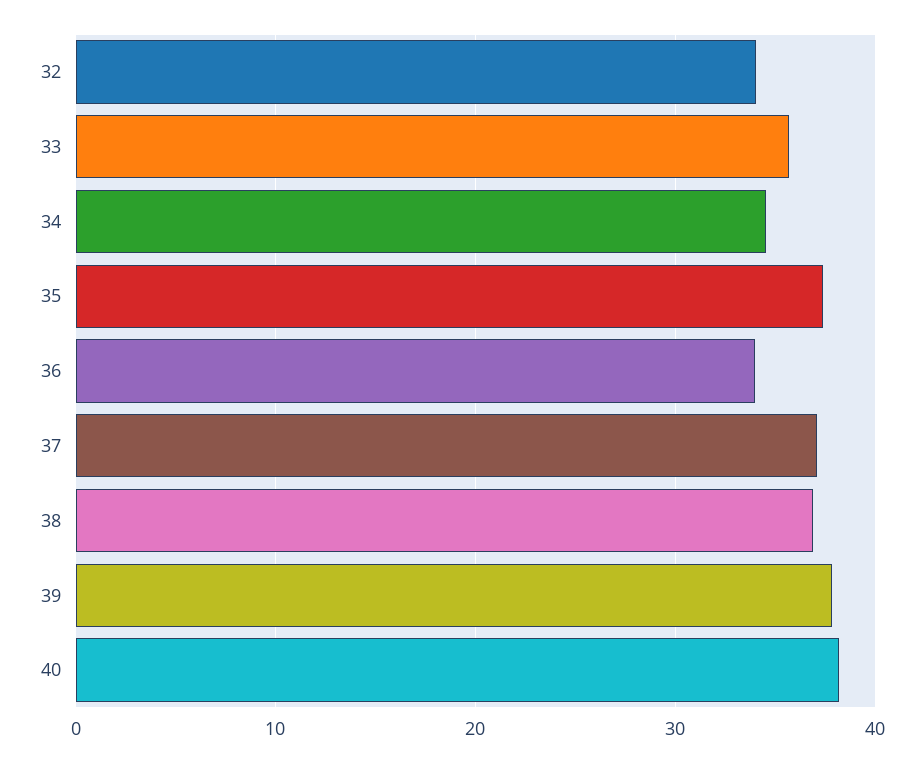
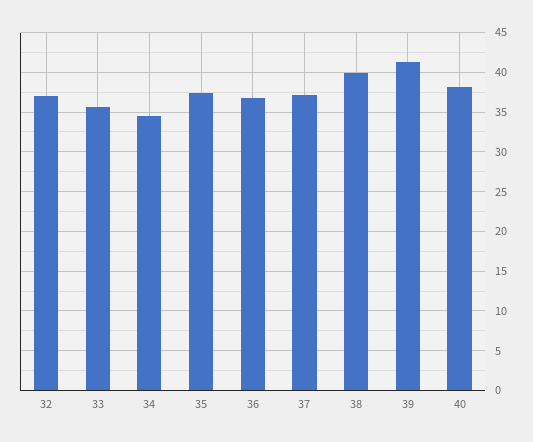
  {
-   "32": 34,
+   "32": 37,
    "33": 36,
    "34": 35,
    "35": 37,
-   "36": 34,
+   "36": 37,
    "37": 37,
-   "38": 37,
+   "38": 40,
-   "39": 38,
+   "39": 41,
    "40": 38
  }

